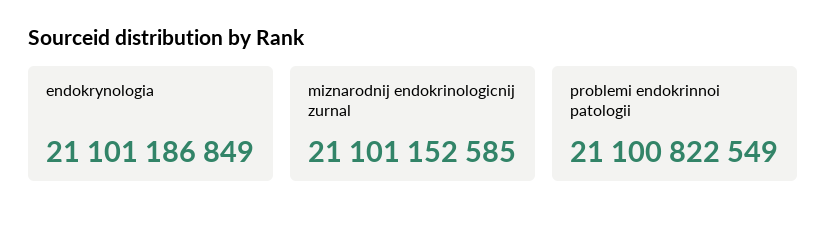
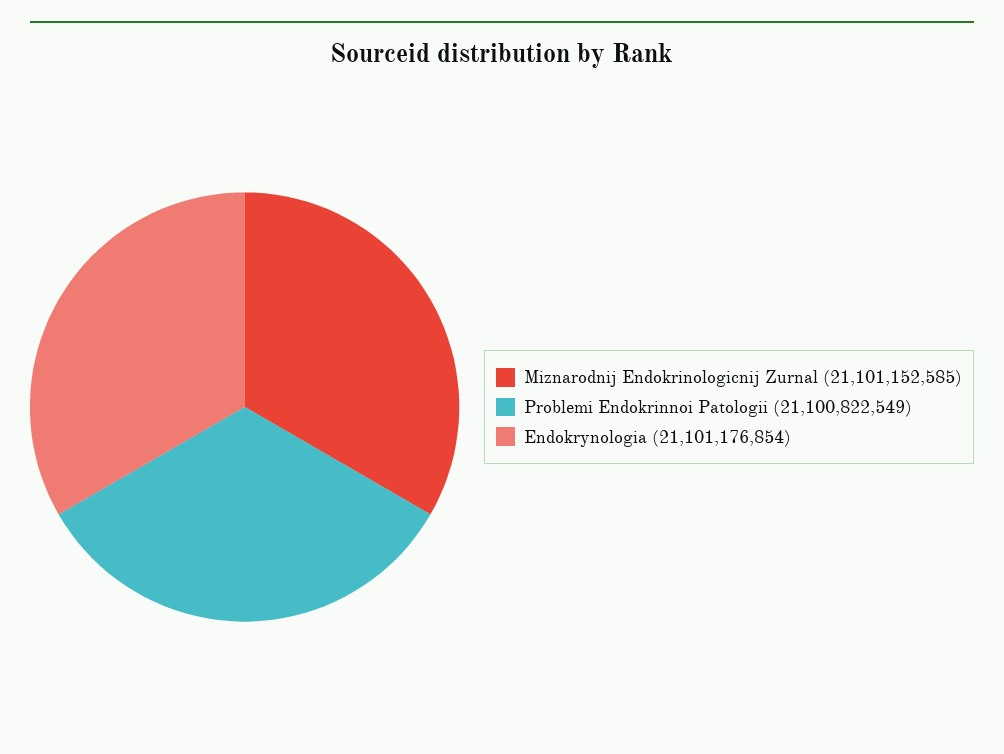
  {
-   "endokrynologia": 21101186849,
+   "endokrynologia": 21101176854,
    "miznarodnij endokrinologicnij zurnal": 21101152585,
    "problemi endokrinnoi patologii": 21100822549
  }

